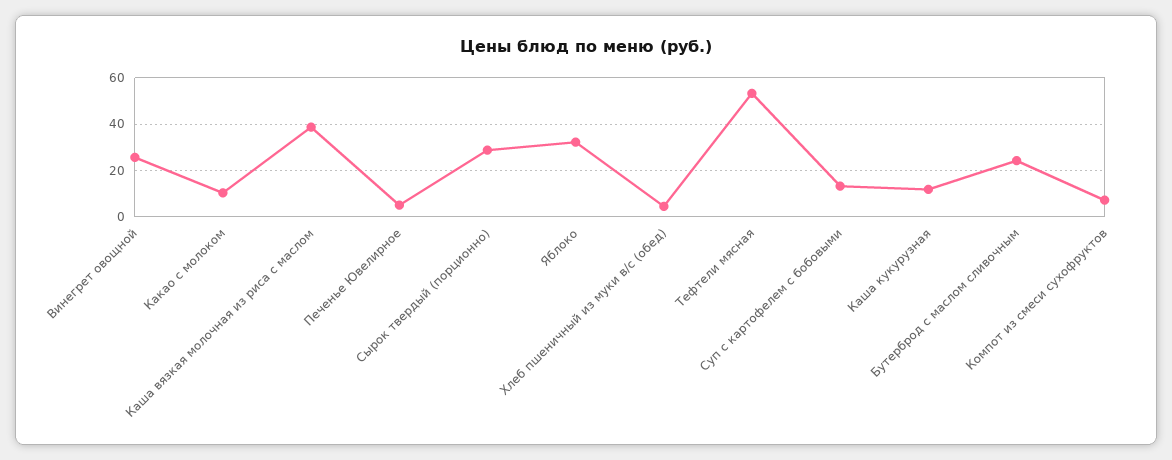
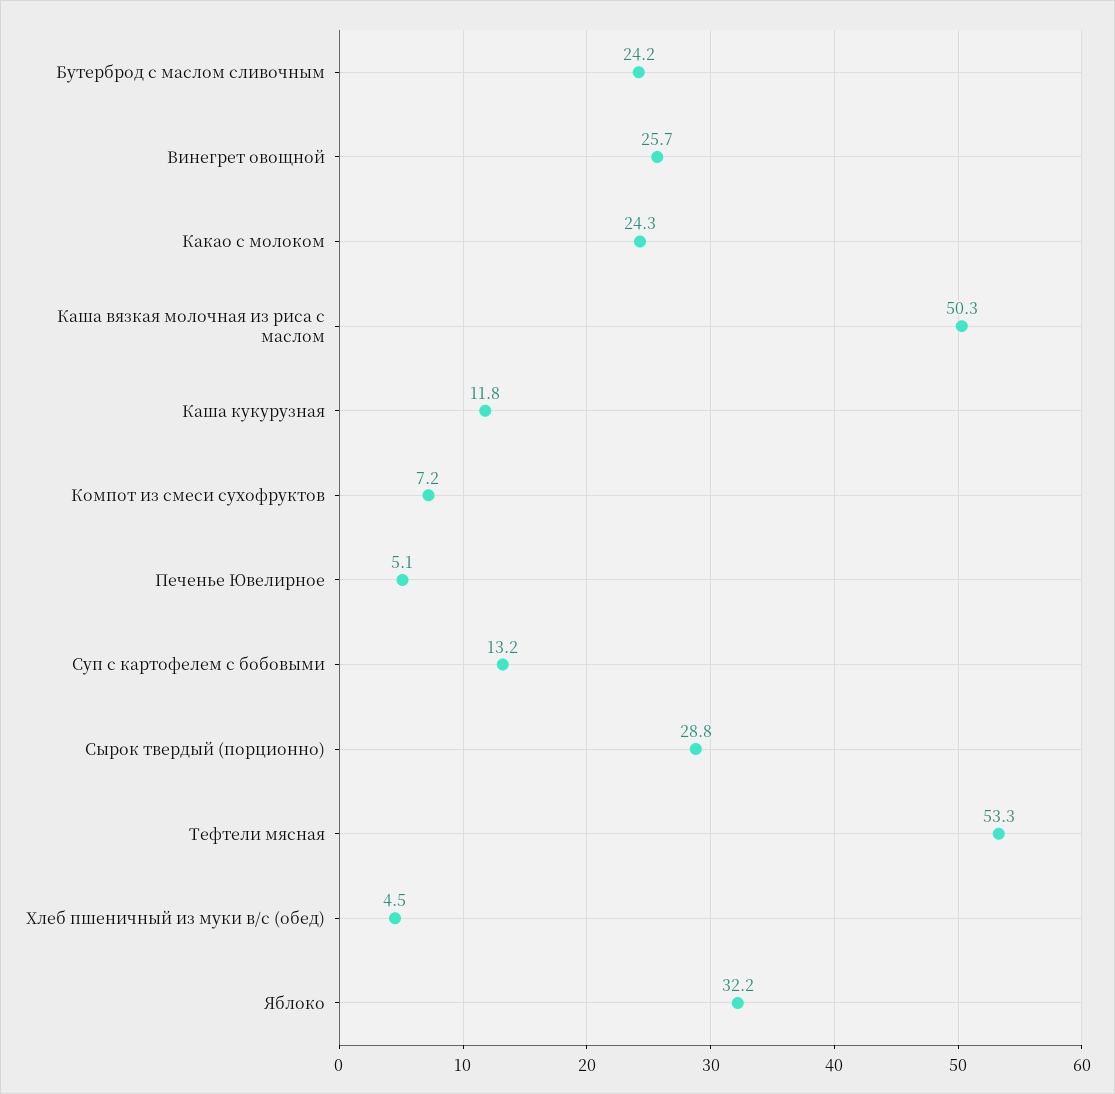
  {
    "Винегрет овощной": 25.7,
-   "Какао с молоком": 10,
+   "Какао с молоком": 24.3,
-   "Каша вязкая молочная из риса с маслом": 40,
+   "Каша вязкая молочная из риса с маслом": 50.3,
    "Печенье Ювелирное": 5.1,
    "Сырок твердый (порционно)": 28.8,
    "Яблоко": 32.2,
    "Хлеб пшеничный из муки в/с (обед)": 4.5,
    "Тефтели мясная": 53.3,
    "Суп с картофелем с бобовыми": 13.2,
    "Каша кукурузная": 11.8,
    "Бутерброд с маслом сливочным": 24.2,
    "Компот из смеси сухофруктов": 7.2
  }

